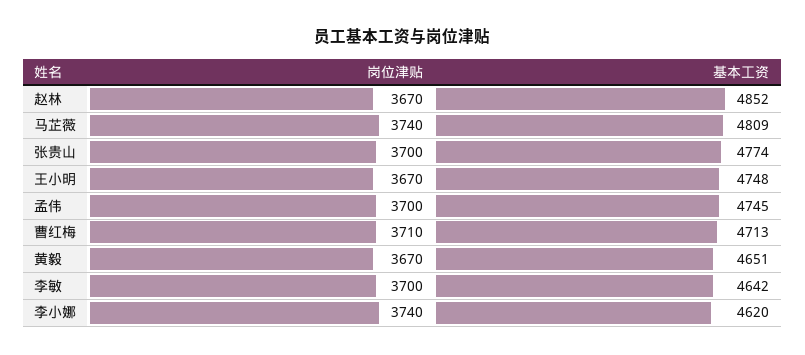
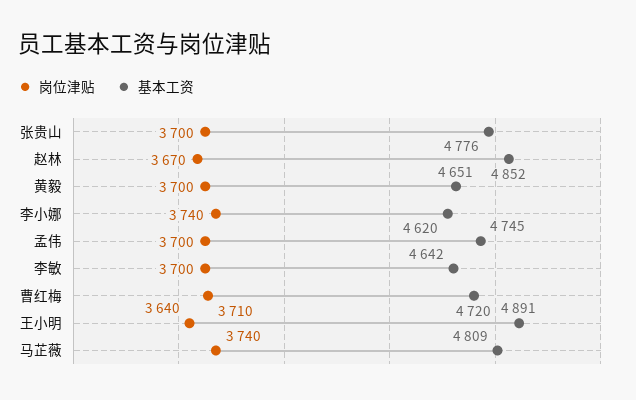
  {
    "岗位津贴": {
      "赵林": 3670,
      "马芷薇": 3740,
      "张贵山": 3700,
-     "王小明": 3670,
+     "王小明": 3640,
      "孟伟": 3700,
      "曹红梅": 3710,
-     "黄毅": 3670,
+     "黄毅": 3700,
      "李敏": 3700,
      "李小娜": 3740
    },
    "基本工资": {
      "赵林": 4852,
      "马芷薇": 4809,
-     "张贵山": 4774,
+     "张贵山": 4776,
-     "王小明": 4748,
+     "王小明": 4891,
      "孟伟": 4745,
-     "曹红梅": 4713,
+     "曹红梅": 4720,
      "黄毅": 4651,
      "李敏": 4642,
      "李小娜": 4620
    }
  }

